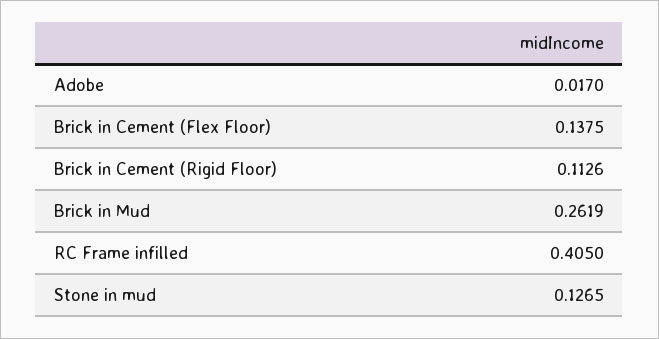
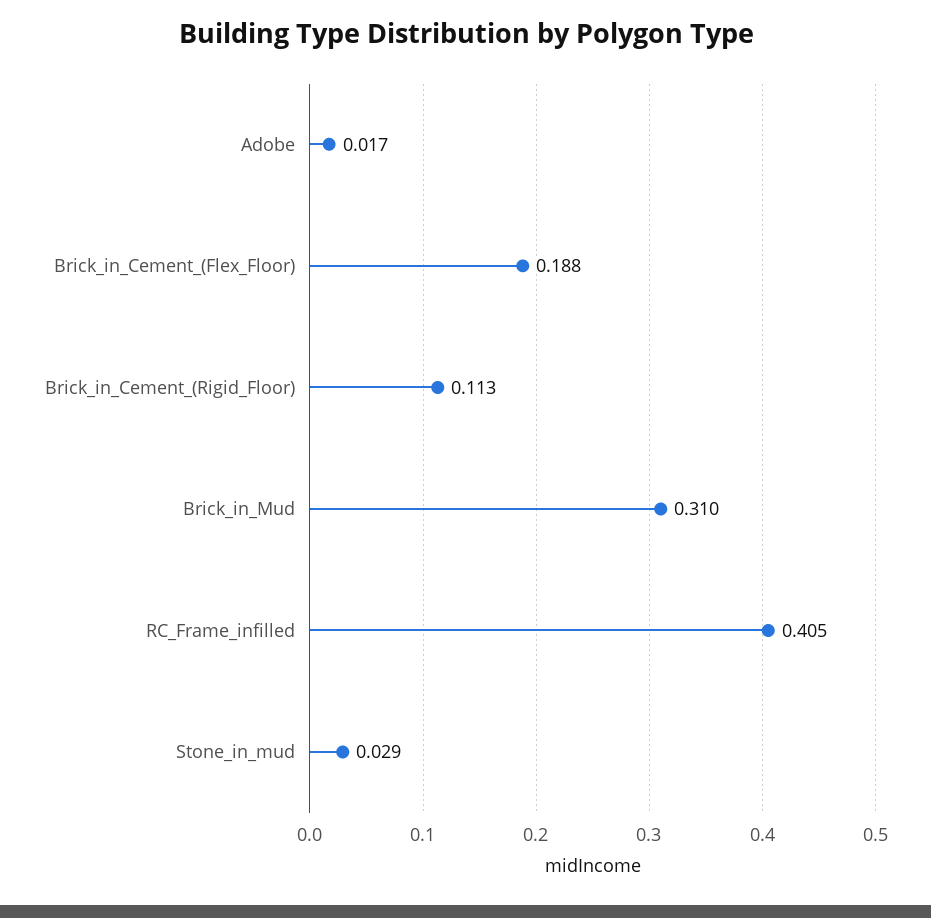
  {
    "Adobe": 0.017,
-   "Brick in Cement (Flex Floor)": 0.1375,
+   "Brick in Cement (Flex Floor)": 0.188,
    "Brick in Cement (Rigid Floor)": 0.1126,
-   "Brick in Mud": 0.2619,
+   "Brick in Mud": 0.31,
    "RC Frame infilled": 0.405,
-   "Stone in mud": 0.1265
+   "Stone in mud": 0.029
  }

